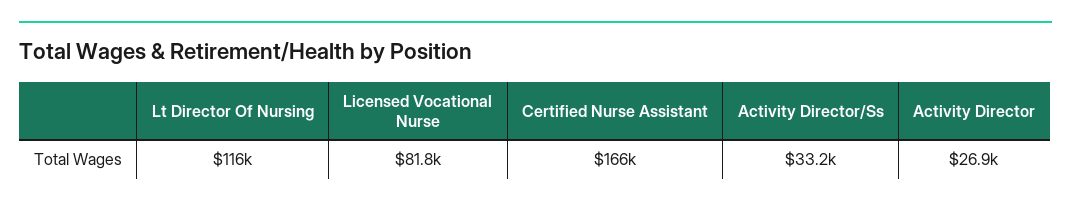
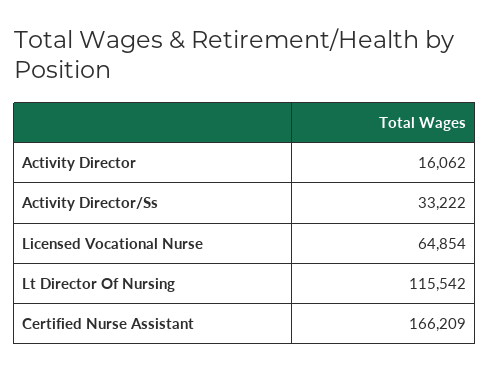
  {
    "Lt Director Of Nursing": 115542,
-   "Licensed Vocational Nurse": 81800,
+   "Licensed Vocational Nurse": 64854,
    "Certified Nurse Assistant": 166209,
    "Activity Director/Ss": 33222,
-   "Activity Director": 26900
+   "Activity Director": 16062
  }

